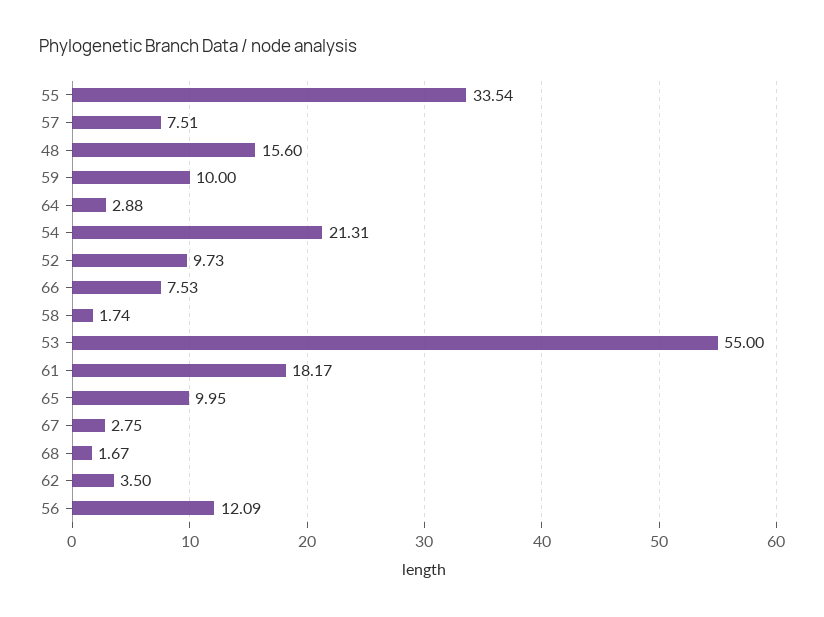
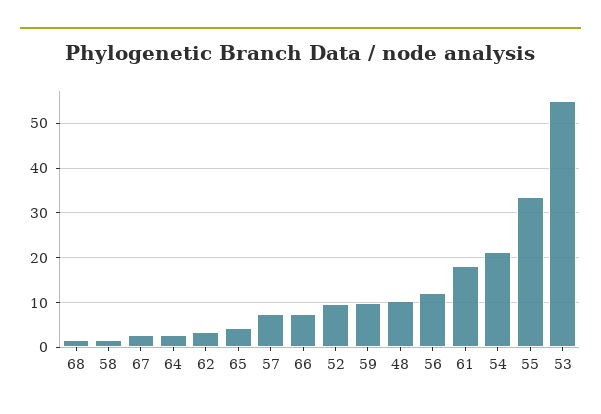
  {
    "55": 33.54,
    "57": 7.51,
-   "48": 15.6,
+   "48": 10,
    "59": 10,
    "64": 2.88,
    "54": 21.31,
    "52": 9.73,
    "66": 7.53,
    "58": 1.74,
    "53": 55,
    "61": 18.17,
-   "65": 9.95,
+   "65": 4,
    "67": 2.75,
    "68": 1.67,
    "62": 3.5,
    "56": 12.09
  }

